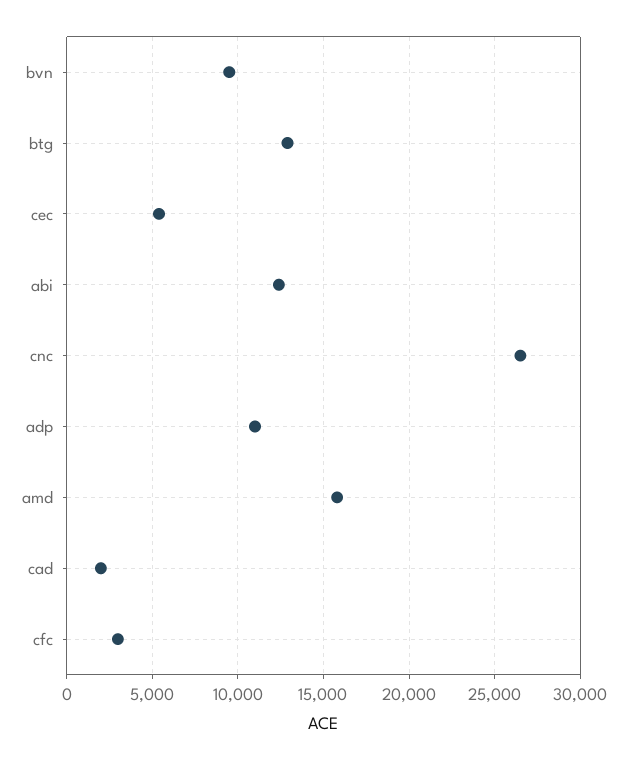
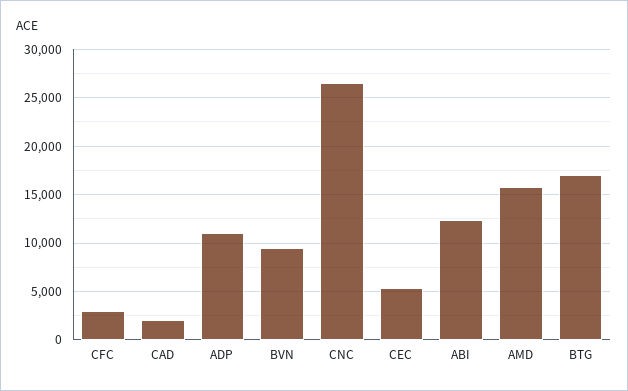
  {
    "bvn": 9500,
-   "btg": 13000,
+   "btg": 17000,
    "cec": 5500,
    "abi": 12500,
    "cnc": 26500,
    "adp": 11000,
    "amd": 16000,
    "cad": 2000,
    "cfc": 3000
  }

